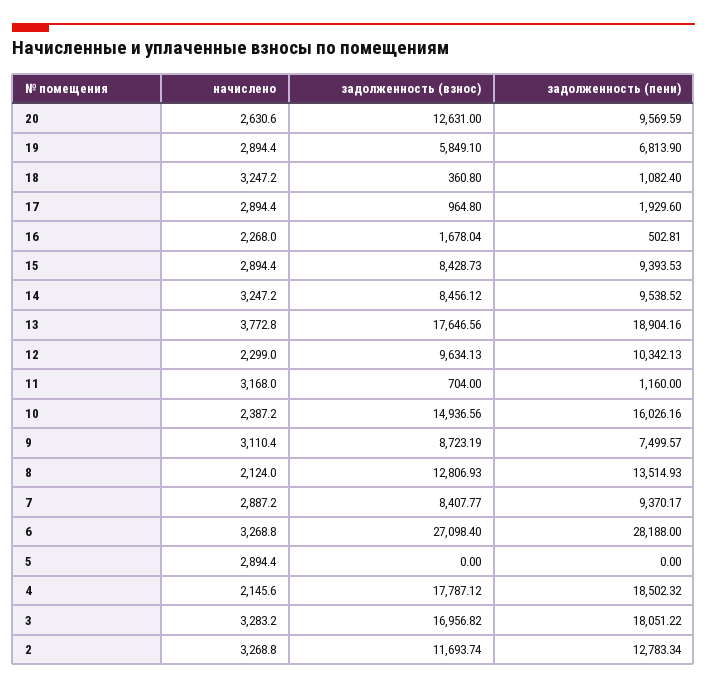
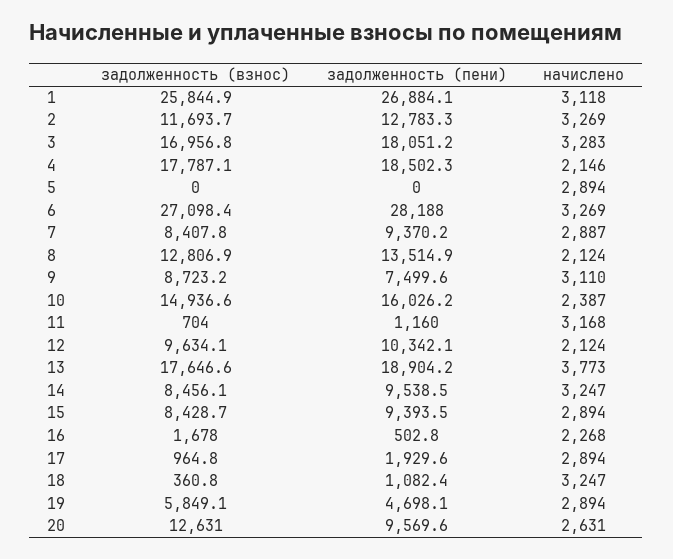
  {
    "начислено": {
      "20": 2630.6,
      "19": 2894.4,
      "18": 3247.2,
      "17": 2894.4,
      "16": 2268,
      "15": 2894.4,
      "14": 3247.2,
      "13": 3772.8,
-     "12": 2299,
+     "12": 2124,
      "11": 3168,
      "10": 2387.2,
      "9": 3110.4,
      "8": 2124,
      "7": 2887.2,
      "6": 3268.8,
      "5": 2894.4,
      "4": 2145.6,
      "3": 3283.2,
-     "2": 3268.8
+     "2": 3268.8,
+     "1": 3118
    },
    "задолженность (взнос)": {
      "20": 12631,
      "19": 5849.1,
      "18": 360.8,
      "17": 964.8,
      "16": 1678.04,
      "15": 8428.73,
      "14": 8456.12,
      "13": 17646.56,
      "12": 9634.13,
      "11": 704,
      "10": 14936.56,
      "9": 8723.19,
      "8": 12806.93,
      "7": 8407.77,
      "6": 27098.4,
      "5": 0,
      "4": 17787.12,
      "3": 16956.82,
-     "2": 11693.74
+     "2": 11693.74,
+     "1": 25844.9
    },
    "задолженность (пени)": {
      "20": 9569.59,
-     "19": 6813.9,
+     "19": 4698.1,
      "18": 1082.4,
      "17": 1929.6,
      "16": 502.81,
      "15": 9393.53,
      "14": 9538.52,
      "13": 18904.16,
      "12": 10342.13,
      "11": 1160,
      "10": 16026.16,
      "9": 7499.57,
      "8": 13514.93,
      "7": 9370.17,
      "6": 28188,
      "5": 0,
      "4": 18502.32,
      "3": 18051.22,
-     "2": 12783.34
+     "2": 12783.34,
+     "1": 26884.1
    }
  }

